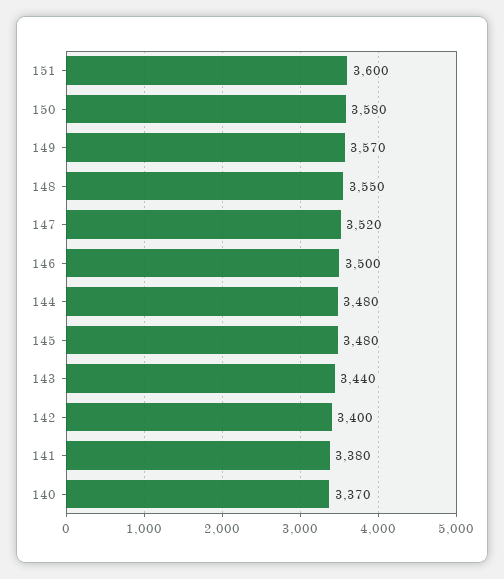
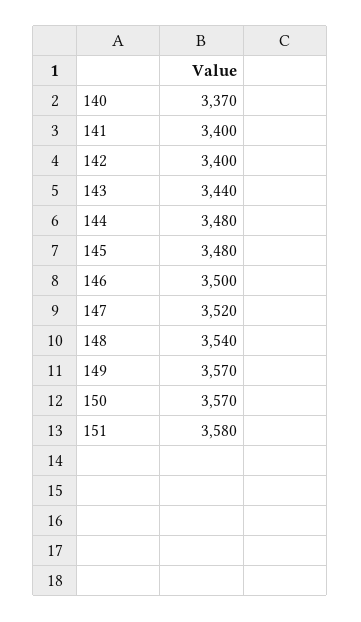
  {
-   "151": 3600,
+   "151": 3580,
-   "150": 3580,
+   "150": 3570,
    "149": 3570,
-   "148": 3550,
+   "148": 3540,
    "147": 3520,
    "146": 3500,
    "144": 3480,
    "145": 3480,
    "143": 3440,
    "142": 3400,
-   "141": 3380,
+   "141": 3400,
    "140": 3370
  }

